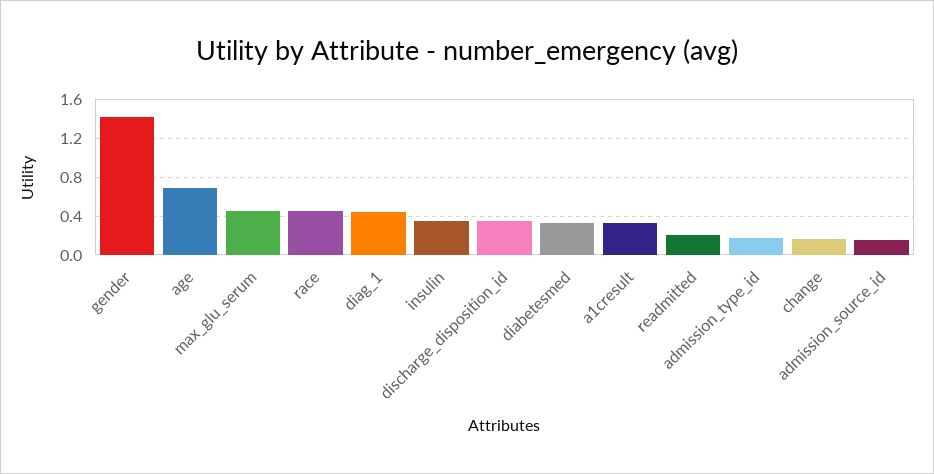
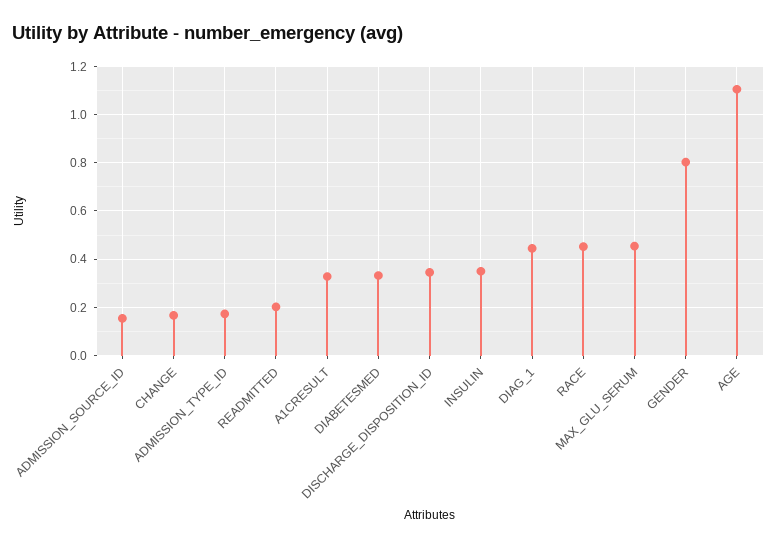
  {
-   "gender": 1.4,
+   "gender": 0.8,
-   "age": 0.7,
+   "age": 1.1,
    "max_glu_serum": 0.45,
    "race": 0.45,
    "diag_1": 0.45,
    "insulin": 0.35,
    "discharge_disposition_id": 0.35,
    "diabetesmed": 0.325,
    "a1cresult": 0.325,
    "readmitted": 0.2,
    "admission_type_id": 0.175,
    "change": 0.175,
    "admission_source_id": 0.15
  }

